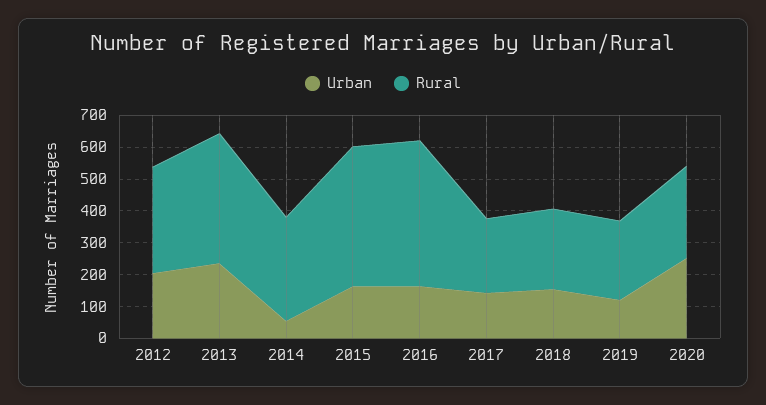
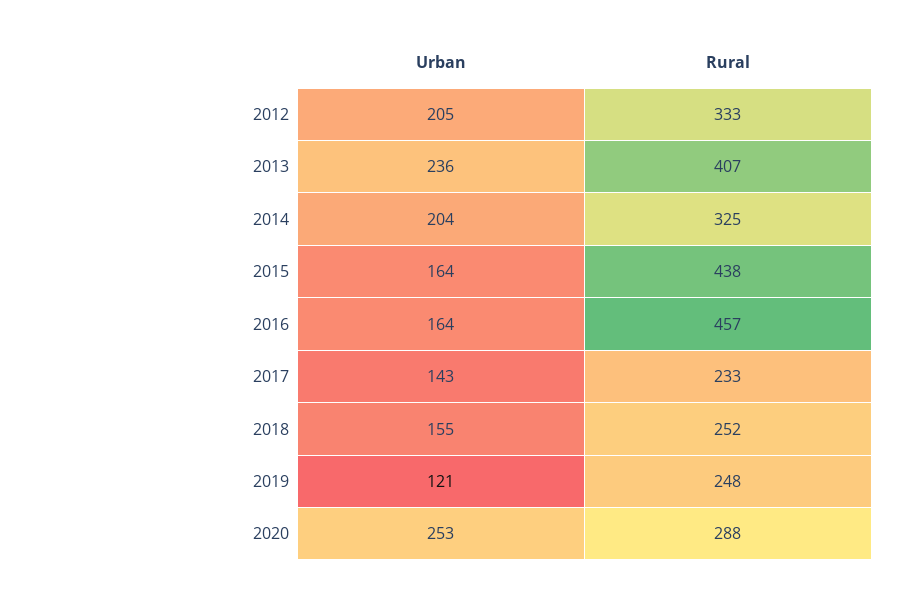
  {
    "Urban": {
      "2012": 205,
      "2013": 236,
-     "2014": 50,
+     "2014": 204,
      "2015": 164,
      "2016": 164,
      "2017": 143,
      "2018": 155,
      "2019": 121,
      "2020": 253
    },
    "Rural": {
      "2012": 333,
      "2013": 407,
      "2014": 325,
      "2015": 438,
      "2016": 457,
      "2017": 233,
      "2018": 252,
      "2019": 248,
      "2020": 288
    }
  }

